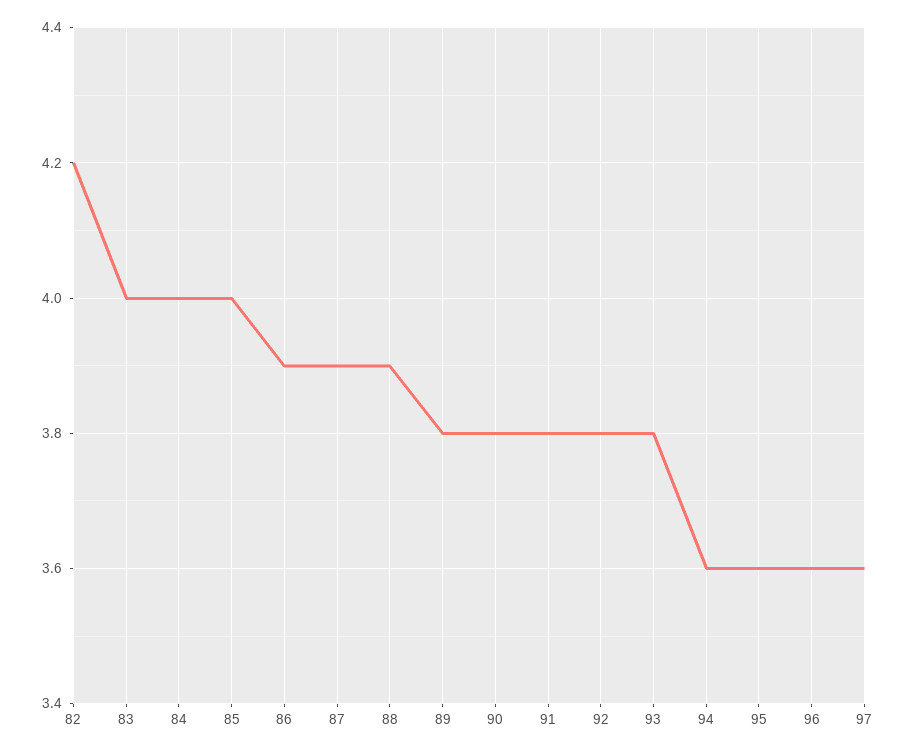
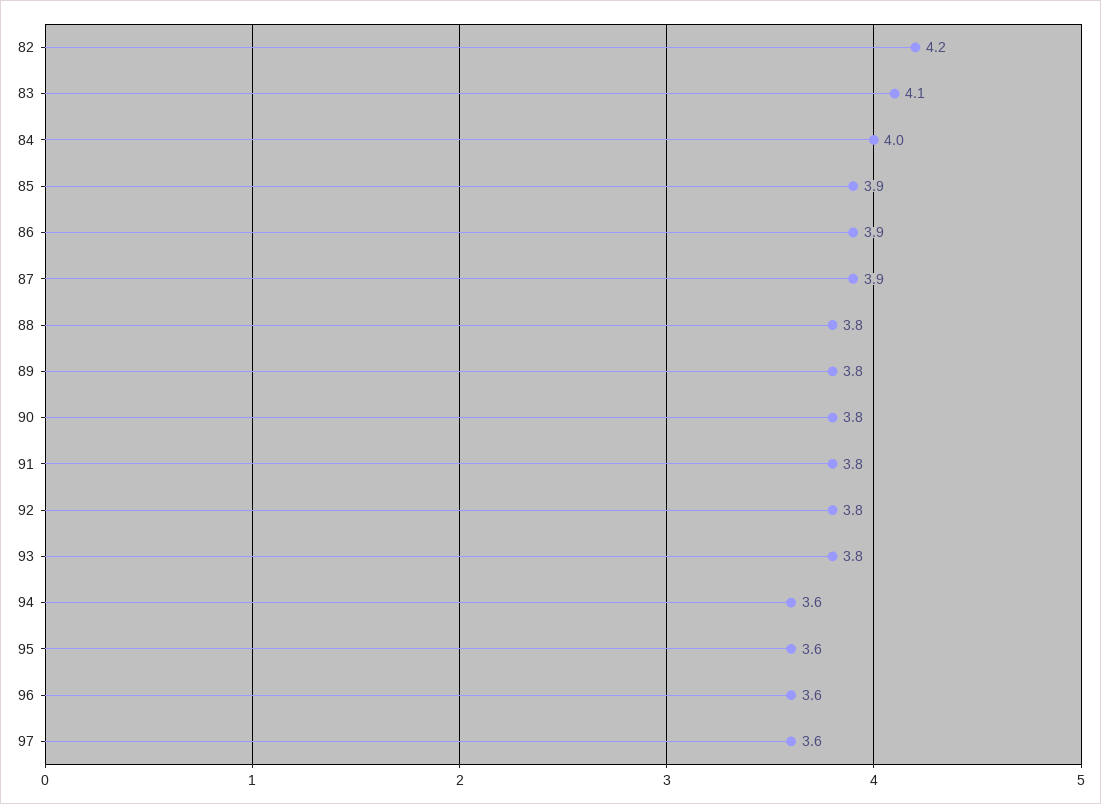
  {
    "82": 4.2,
-   "83": 4,
+   "83": 4.1,
    "84": 4,
-   "85": 4,
+   "85": 3.9,
    "86": 3.9,
    "87": 3.9,
-   "88": 3.9,
+   "88": 3.8,
    "89": 3.8,
    "90": 3.8,
    "91": 3.8,
    "92": 3.8,
    "93": 3.8,
    "94": 3.6,
    "95": 3.6,
    "96": 3.6,
    "97": 3.6
  }

